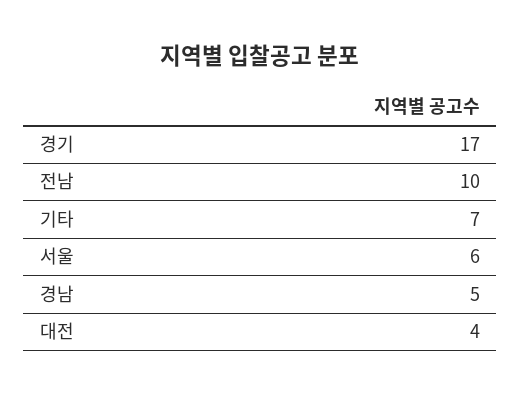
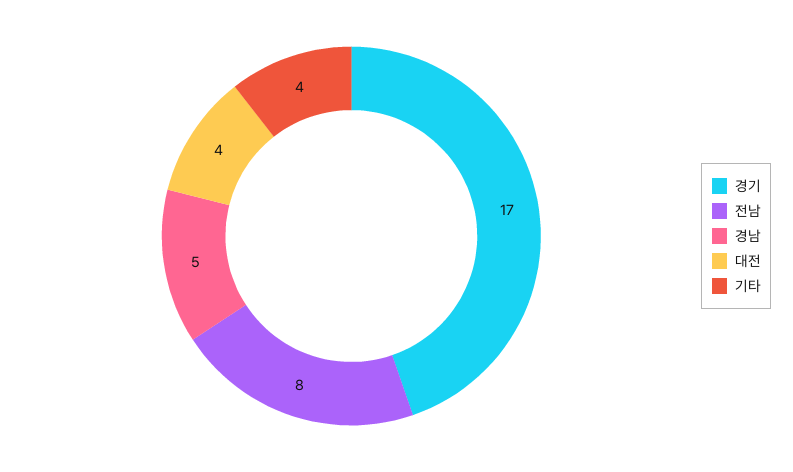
  {
    "경기": 17,
-   "전남": 10,
+   "전남": 8,
-   "기타": 7,
+   "기타": 4,
-   "서울": 6,
    "경남": 5,
    "대전": 4
  }

